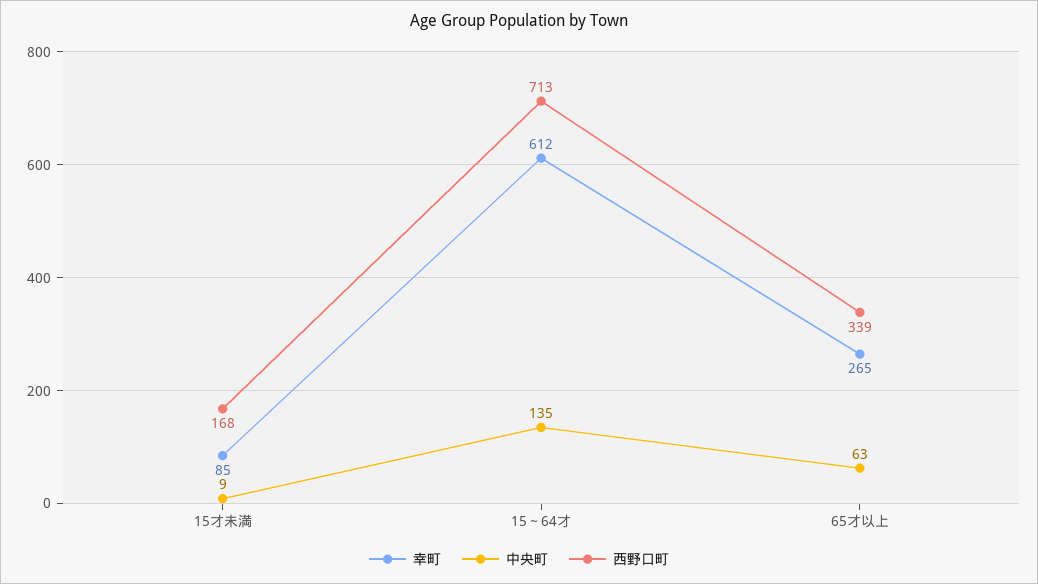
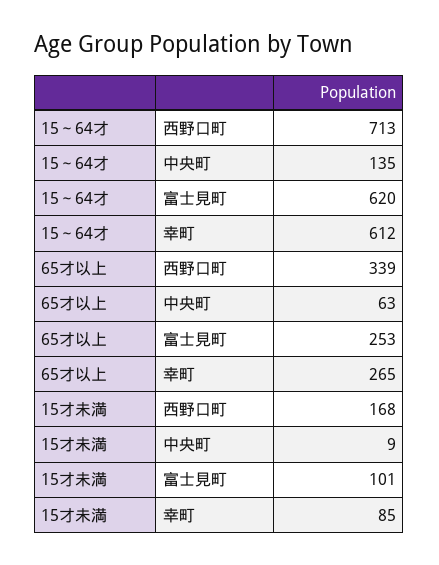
  {
    "幸町": {
      "15才未満": 85,
      "15～64才": 612,
      "65才以上": 265
    },
    "中央町": {
      "15才未満": 9,
      "15～64才": 135,
      "65才以上": 63
    },
    "西野口町": {
      "15才未満": 168,
      "15～64才": 713,
      "65才以上": 339
-   }
+   },
+   "富士見町": {
+     "15～64才": 620,
+     "65才以上": 253,
+     "15才未満": 101
+   }
  }

